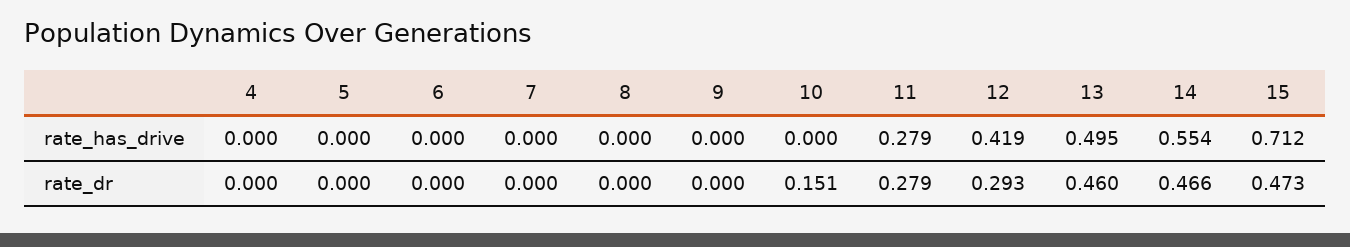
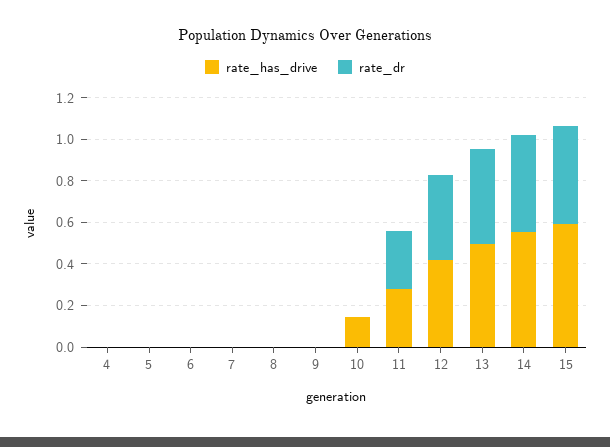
  {
    "rate_has_drive": {
      "4": 0,
      "5": 0,
      "6": 0,
      "7": 0,
      "8": 0,
      "9": 0,
-     "10": 0,
+     "10": 0.15,
      "11": 0.279,
      "12": 0.419,
      "13": 0.495,
      "14": 0.554,
-     "15": 0.712
+     "15": 0.6
    },
    "rate_dr": {
      "4": 0,
      "5": 0,
      "6": 0,
      "7": 0,
      "8": 0,
      "9": 0,
-     "10": 0.151,
+     "10": 0,
      "11": 0.279,
-     "12": 0.293,
+     "12": 0.4,
      "13": 0.46,
      "14": 0.466,
      "15": 0.473
    }
  }

